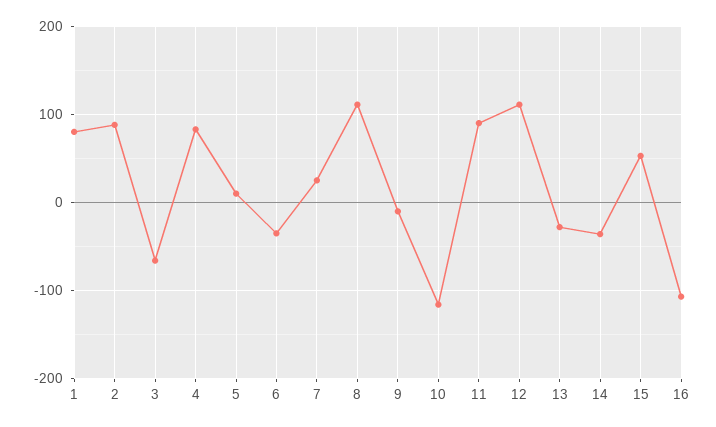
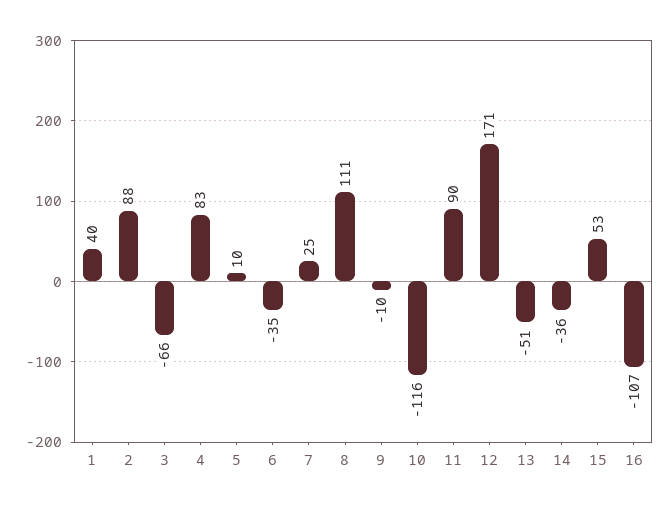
  {
-   "1": 80,
+   "1": 40,
    "2": 88,
    "3": -66,
    "4": 83,
    "5": 10,
    "6": -35,
    "7": 25,
    "8": 111,
    "9": -10,
    "10": -116,
    "11": 90,
-   "12": 110,
+   "12": 171,
-   "13": -30,
+   "13": -51,
    "14": -36,
    "15": 53,
    "16": -107
  }

